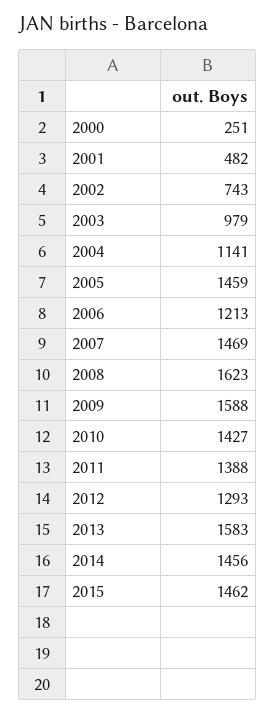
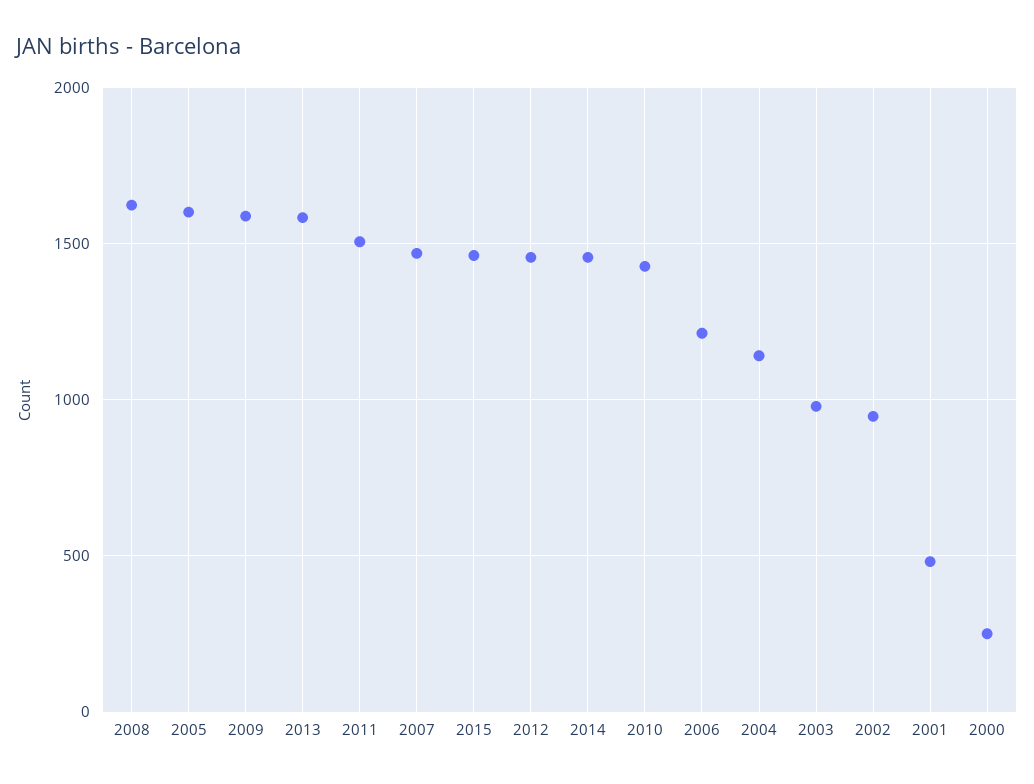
  {
    "2000": 251,
    "2001": 482,
-   "2002": 743,
+   "2002": 950,
    "2003": 979,
    "2004": 1141,
-   "2005": 1459,
+   "2005": 1600,
    "2006": 1213,
    "2007": 1469,
    "2008": 1623,
    "2009": 1588,
    "2010": 1427,
-   "2011": 1388,
+   "2011": 1500,
-   "2012": 1293,
+   "2012": 1450,
    "2013": 1583,
    "2014": 1456,
    "2015": 1462
  }

